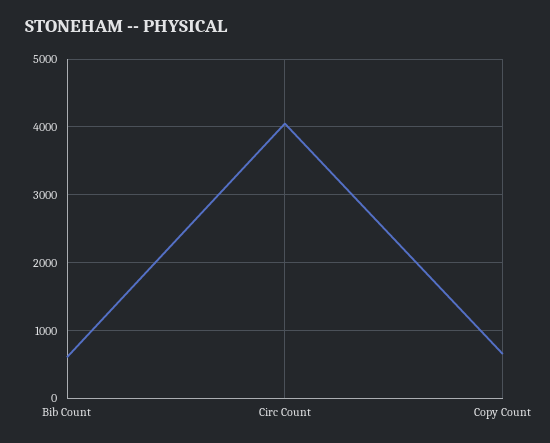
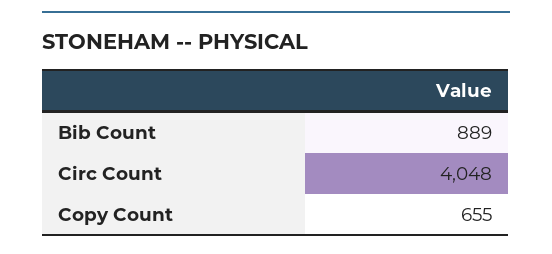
  {
-   "Bib Count": 600,
+   "Bib Count": 889,
    "Circ Count": 4048,
    "Copy Count": 655
  }

